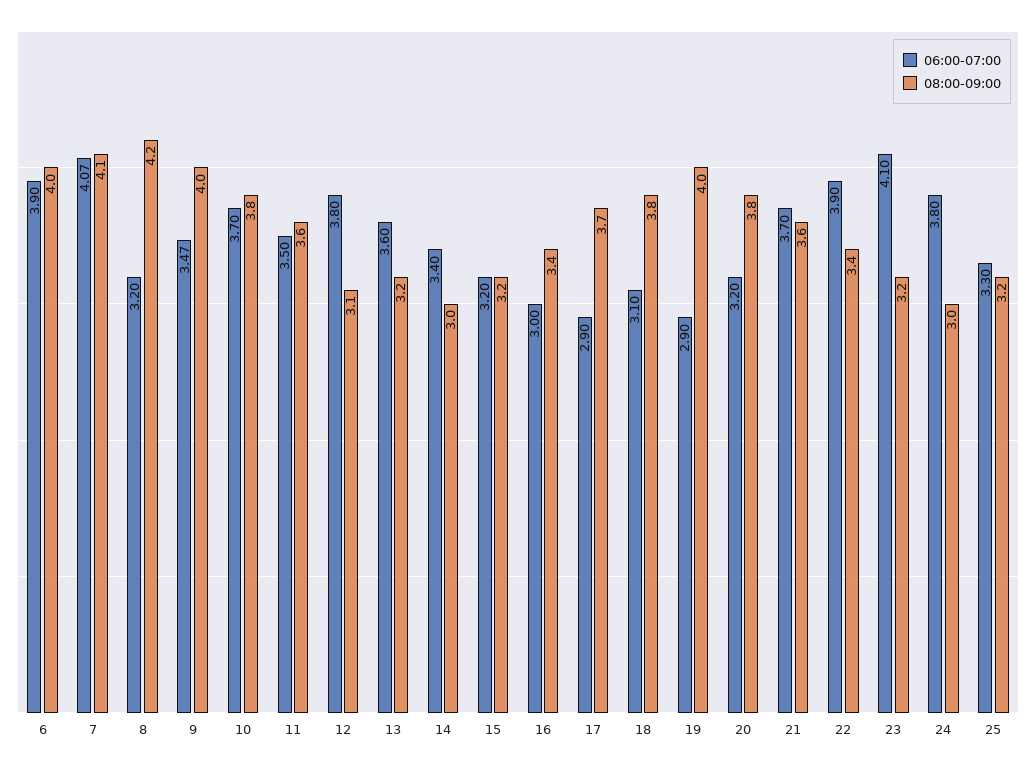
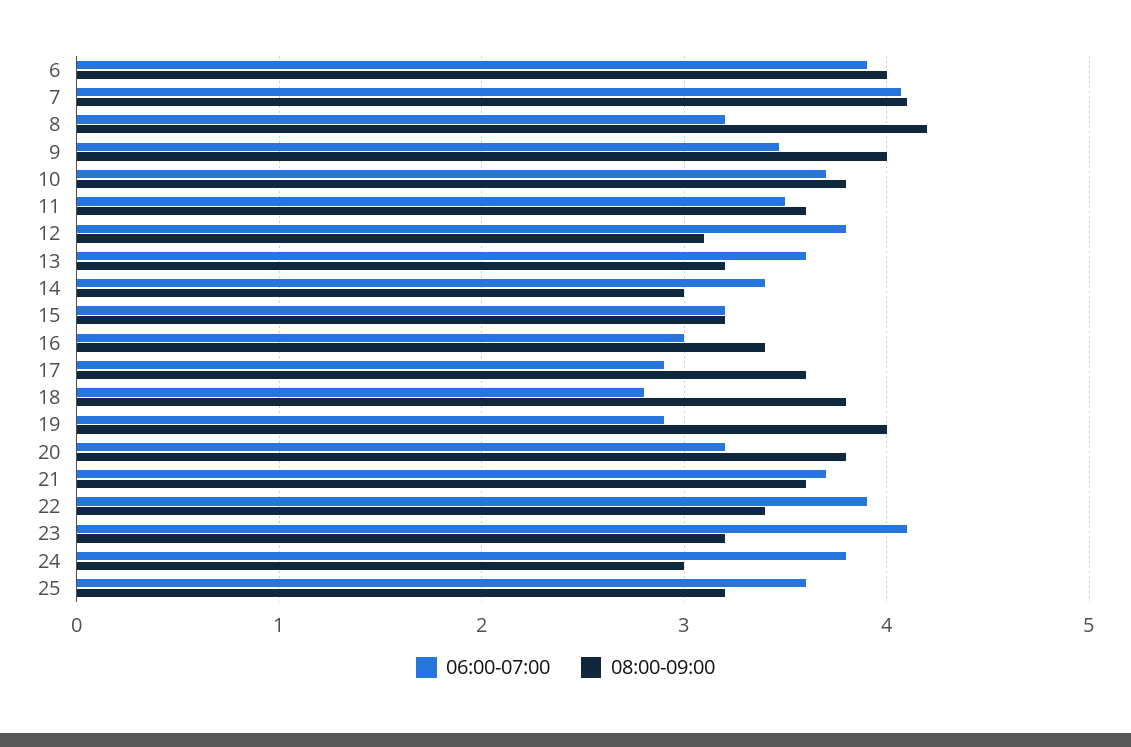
  {
    "06:00-07:00": {
      "6": 3.9,
      "7": 4.07,
      "8": 3.2,
      "9": 3.47,
      "10": 3.7,
      "11": 3.5,
      "12": 3.8,
      "13": 3.6,
      "14": 3.4,
      "15": 3.2,
      "16": 3,
      "17": 2.9,
-     "18": 3.1,
+     "18": 2.8,
      "19": 2.9,
      "20": 3.2,
      "21": 3.7,
      "22": 3.9,
      "23": 4.1,
      "24": 3.8,
-     "25": 3.3
+     "25": 3.6
    },
    "08:00-09:00": {
      "6": 4,
      "7": 4.1,
      "8": 4.2,
      "9": 4,
      "10": 3.8,
      "11": 3.6,
      "12": 3.1,
      "13": 3.2,
      "14": 3,
      "15": 3.2,
      "16": 3.4,
-     "17": 3.7,
+     "17": 3.6,
      "18": 3.8,
      "19": 4,
      "20": 3.8,
      "21": 3.6,
      "22": 3.4,
      "23": 3.2,
      "24": 3,
      "25": 3.2
    }
  }

